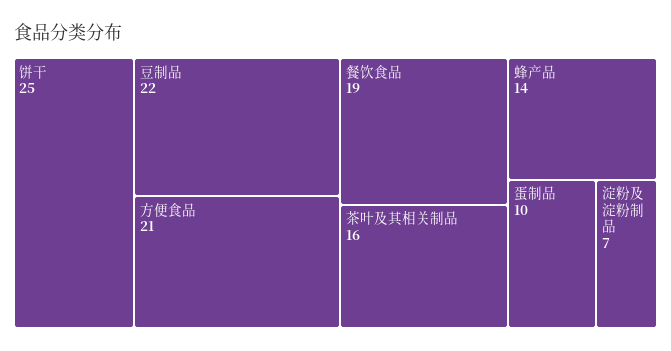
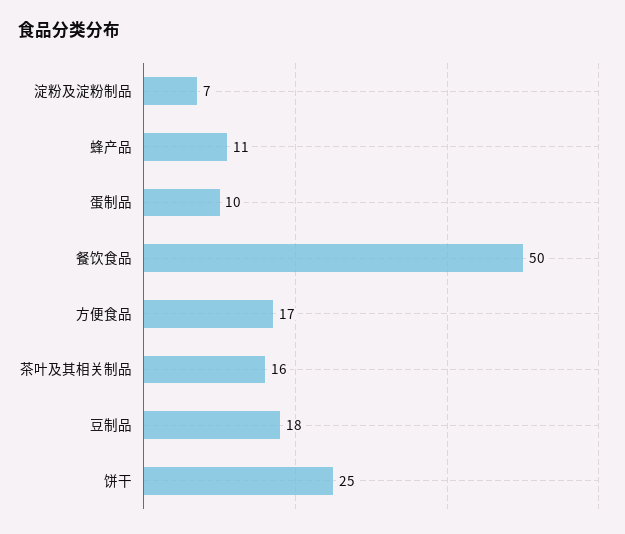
  {
    "饼干": 25,
-   "豆制品": 22,
+   "豆制品": 18,
-   "方便食品": 21,
+   "方便食品": 17,
-   "餐饮食品": 19,
+   "餐饮食品": 50,
    "茶叶及其相关制品": 16,
-   "蜂产品": 14,
+   "蜂产品": 11,
    "蛋制品": 10,
    "淀粉及淀粉制品": 7
  }

